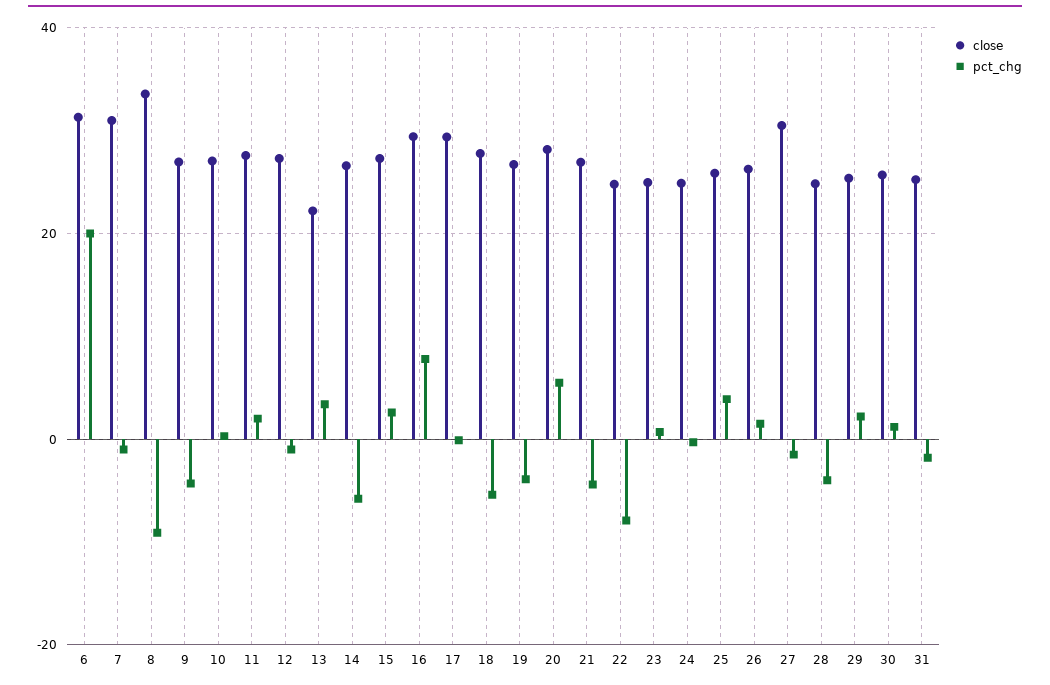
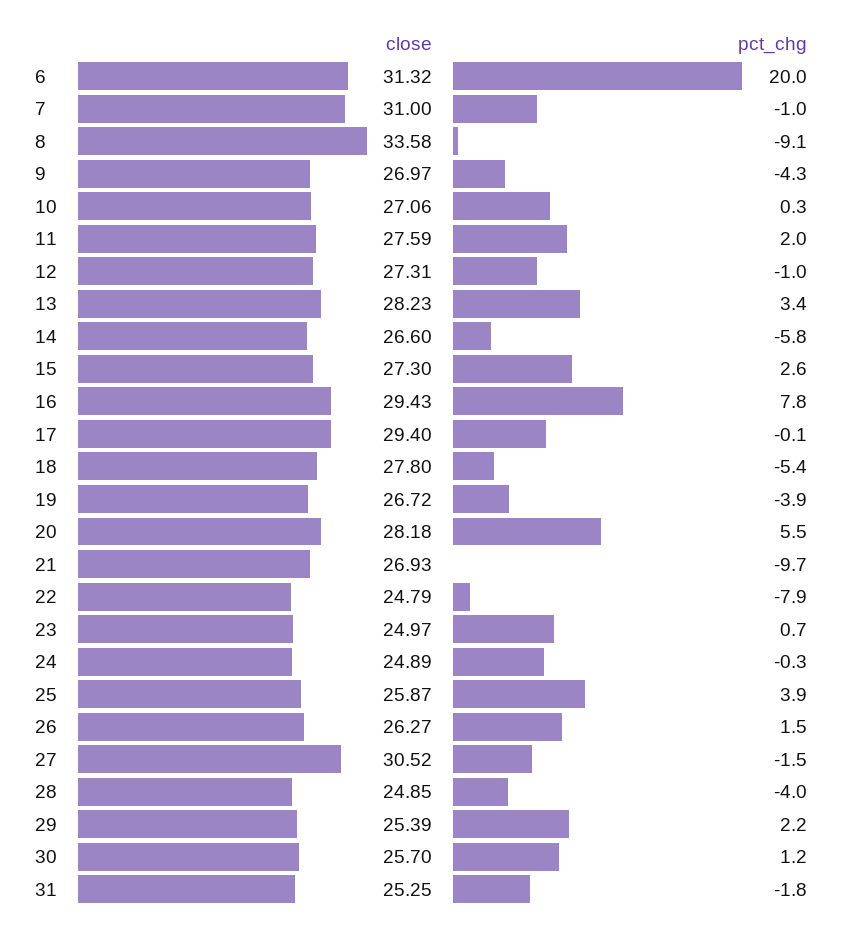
  {
    "close": {
      "6": 31.32,
      "7": 31,
      "8": 33.58,
      "9": 26.97,
      "10": 27.06,
      "11": 27.59,
      "12": 27.31,
-     "13": 22,
+     "13": 28.23,
      "14": 26.6,
      "15": 27.3,
      "16": 29.43,
      "17": 29.4,
      "18": 27.8,
      "19": 26.72,
      "20": 28.18,
      "21": 26.93,
      "22": 24.79,
      "23": 24.97,
      "24": 24.89,
      "25": 25.87,
      "26": 26.27,
      "27": 30.52,
      "28": 24.85,
      "29": 25.39,
      "30": 25.7,
      "31": 25.25
    },
    "pct_chg": {
      "6": 20,
      "7": -1,
      "8": -9.1,
      "9": -4.3,
      "10": 0.3,
      "11": 2,
      "12": -1,
      "13": 3.4,
      "14": -5.8,
      "15": 2.6,
      "16": 7.8,
      "17": -0.1,
      "18": -5.4,
      "19": -3.9,
      "20": 5.5,
-     "21": -4,
+     "21": -9.7,
      "22": -7.9,
      "23": 0.7,
      "24": -0.3,
      "25": 3.9,
      "26": 1.5,
      "27": -1.5,
      "28": -4,
      "29": 2.2,
      "30": 1.2,
      "31": -1.8
    }
  }

